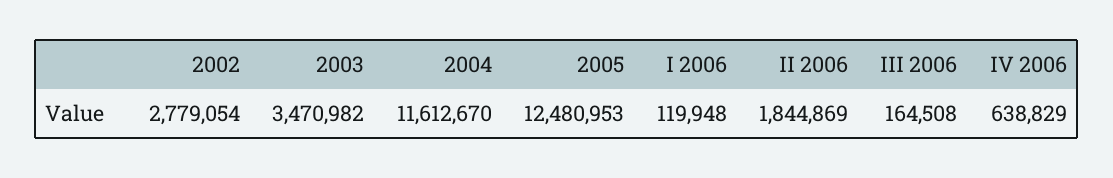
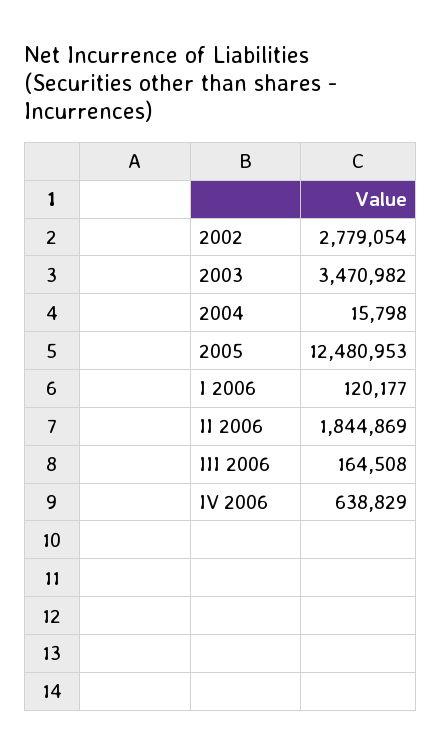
  {
    "2002": 2779054,
    "2003": 3470982,
-   "2004": 11612670,
+   "2004": 15798,
    "2005": 12480953,
-   "I 2006": 119948,
+   "I 2006": 120177,
    "II 2006": 1844869,
    "III 2006": 164508,
    "IV 2006": 638829
  }

